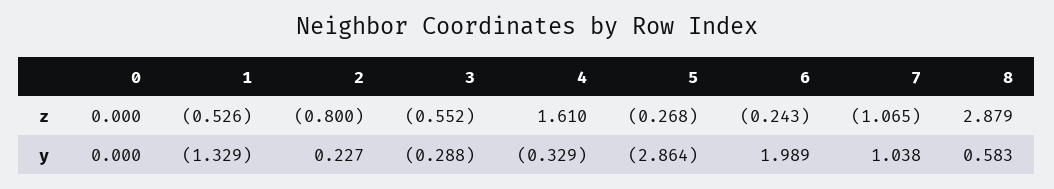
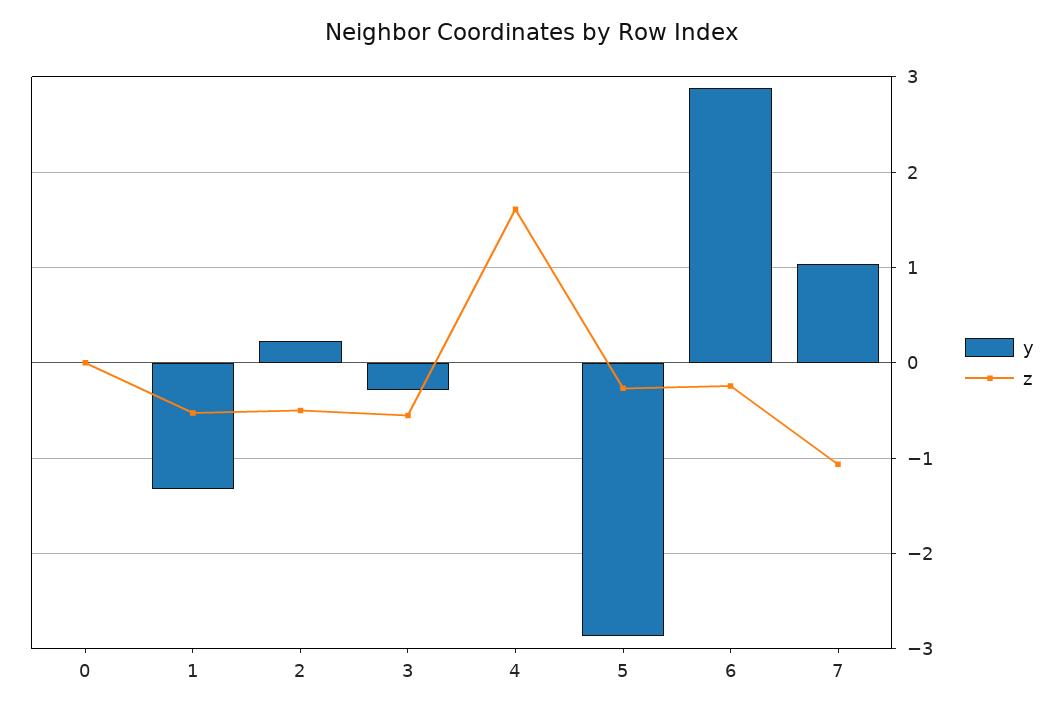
  {
    "z": {
      "0": 0,
      "1": -0.526,
-     "2": -0.8,
+     "2": -0.5,
      "3": -0.552,
      "4": 1.61,
      "5": -0.268,
      "6": -0.243,
-     "7": -1.065,
+     "7": -1.065
-     "8": 2.879
    },
    "y": {
      "0": 0,
      "1": -1.329,
      "2": 0.227,
      "3": -0.288,
-     "4": -0.329,
+     "4": 0,
      "5": -2.864,
-     "6": 1.989,
+     "6": 2.9,
-     "7": 1.038,
+     "7": 1.038
-     "8": 0.583
    }
  }

